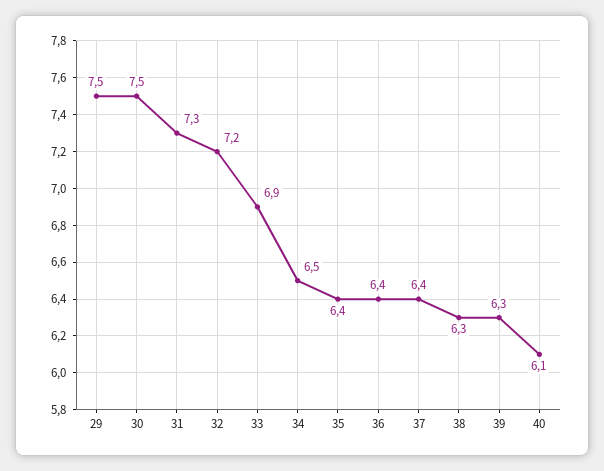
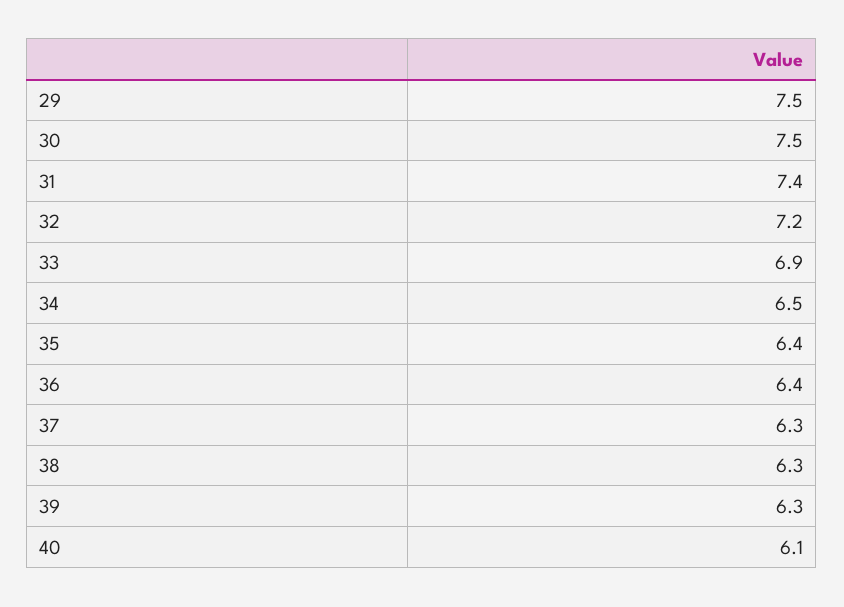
  {
    "29": 7.5,
    "30": 7.5,
-   "31": 7.3,
+   "31": 7.4,
    "32": 7.2,
    "33": 6.9,
    "34": 6.5,
    "35": 6.4,
    "36": 6.4,
-   "37": 6.4,
+   "37": 6.3,
    "38": 6.3,
    "39": 6.3,
    "40": 6.1
  }

